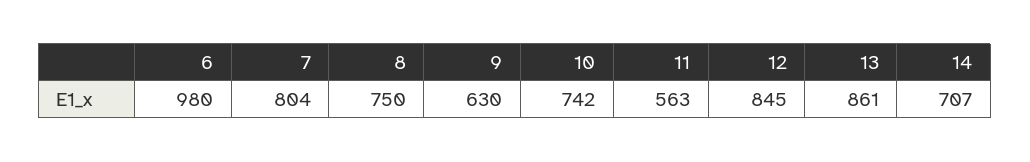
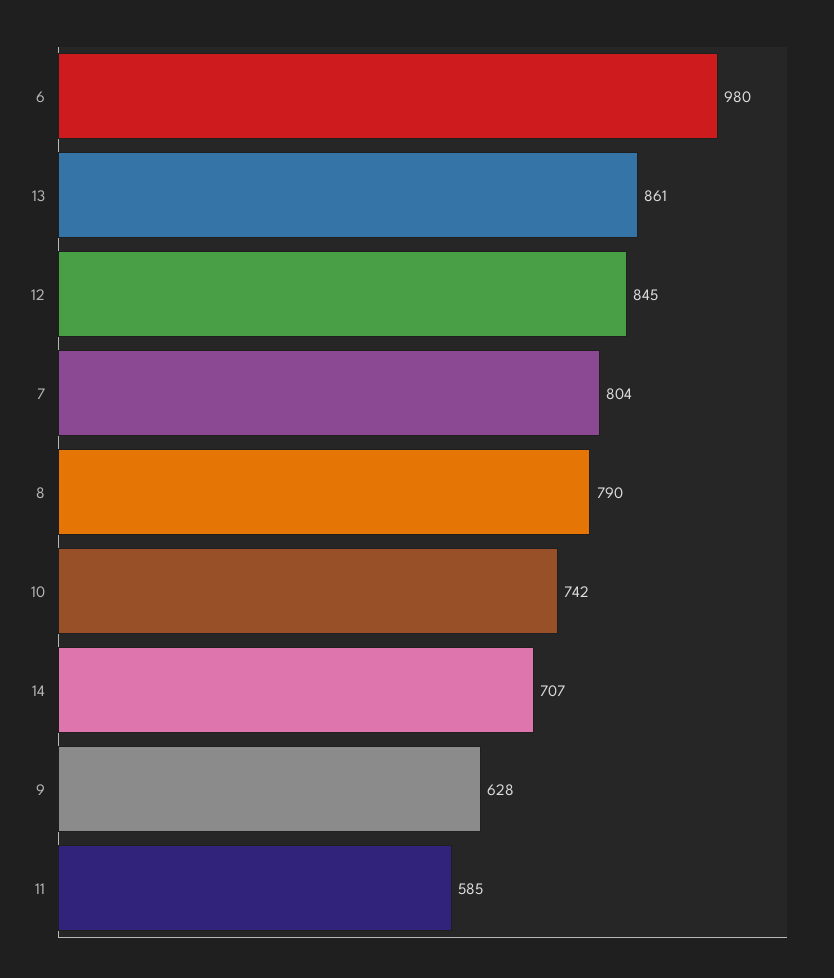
  {
    "6": 980,
    "7": 804,
-   "8": 750,
+   "8": 790,
-   "9": 630,
+   "9": 628,
    "10": 742,
-   "11": 563,
+   "11": 585,
    "12": 845,
    "13": 861,
    "14": 707
  }

